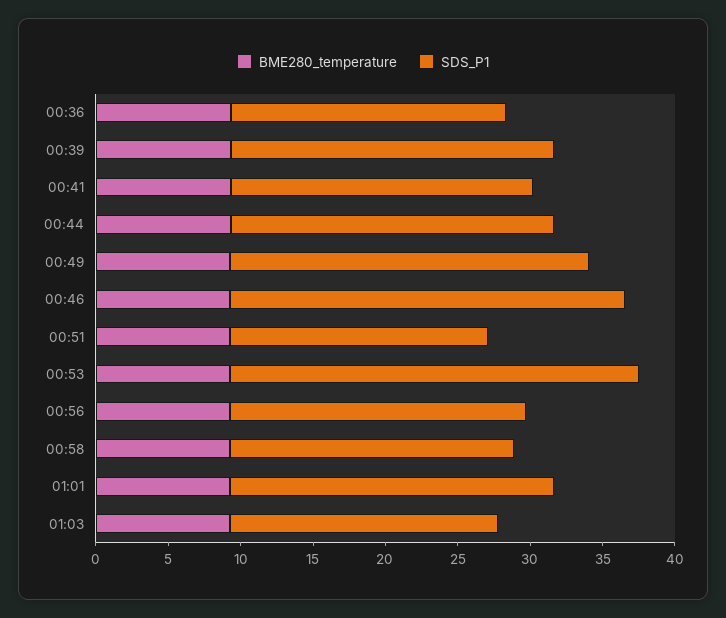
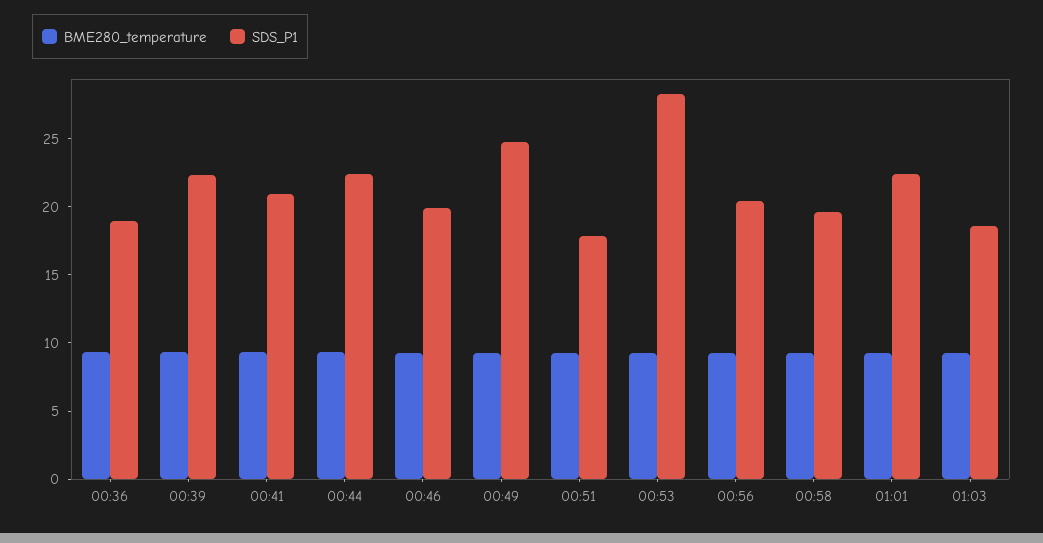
  {
    "BME280_temperature": {
      "00:36": 9,
      "00:39": 9,
      "00:41": 9,
      "00:44": 9,
      "00:49": 9,
      "00:46": 9,
      "00:51": 9,
      "00:53": 9,
      "00:56": 9,
      "00:58": 9,
      "01:01": 9,
      "01:03": 9
    },
    "SDS_P1": {
      "00:36": 19,
      "00:39": 22,
      "00:41": 21,
      "00:44": 22,
      "00:49": 25,
-     "00:46": 27,
+     "00:46": 20,
      "00:51": 18,
      "00:53": 28,
      "00:56": 20,
      "00:58": 20,
      "01:01": 22,
      "01:03": 19
    }
  }

